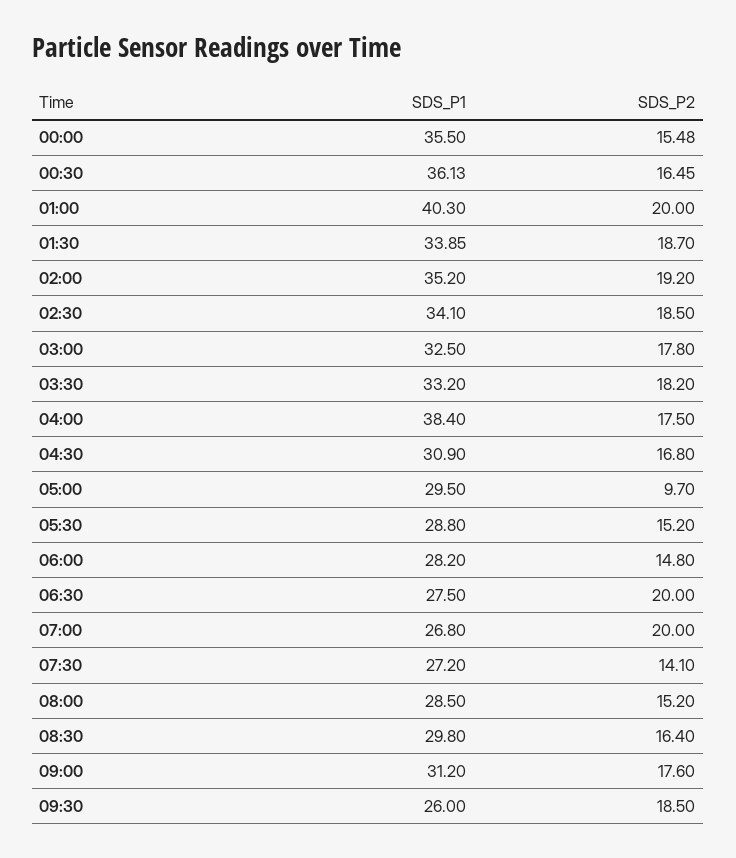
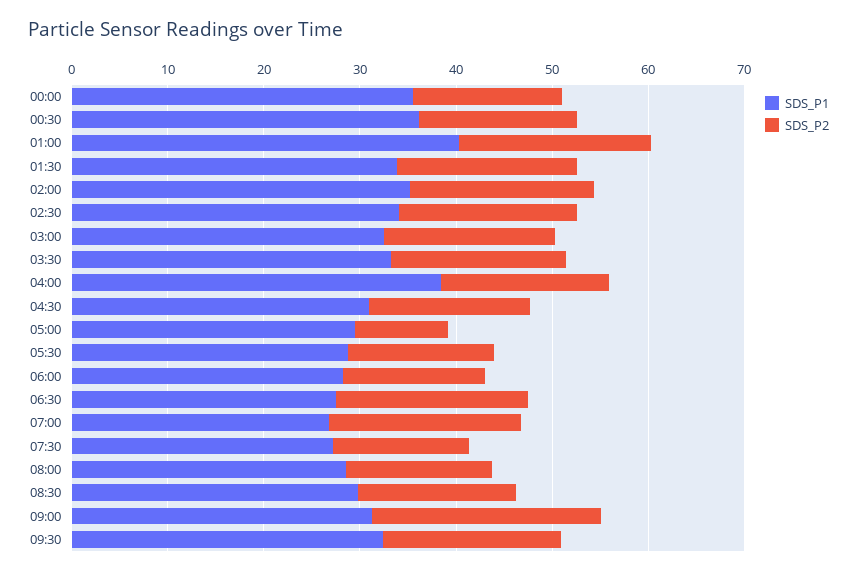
  {
    "SDS_P1": {
      "00:00": 35.5,
      "00:30": 36.13,
      "01:00": 40.3,
      "01:30": 33.85,
      "02:00": 35.2,
      "02:30": 34.1,
      "03:00": 32.5,
      "03:30": 33.2,
      "04:00": 38.4,
      "04:30": 30.9,
      "05:00": 29.5,
      "05:30": 28.8,
      "06:00": 28.2,
      "06:30": 27.5,
      "07:00": 26.8,
      "07:30": 27.2,
      "08:00": 28.5,
      "08:30": 29.8,
      "09:00": 31.2,
-     "09:30": 26
+     "09:30": 32
    },
    "SDS_P2": {
      "00:00": 15.48,
      "00:30": 16.45,
      "01:00": 20,
      "01:30": 18.7,
      "02:00": 19.2,
      "02:30": 18.5,
      "03:00": 17.8,
      "03:30": 18.2,
      "04:00": 17.5,
      "04:30": 16.8,
      "05:00": 9.7,
      "05:30": 15.2,
      "06:00": 14.8,
      "06:30": 20,
      "07:00": 20,
      "07:30": 14.1,
      "08:00": 15.2,
      "08:30": 16.4,
-     "09:00": 17.6,
+     "09:00": 24,
      "09:30": 18.5
    }
  }

